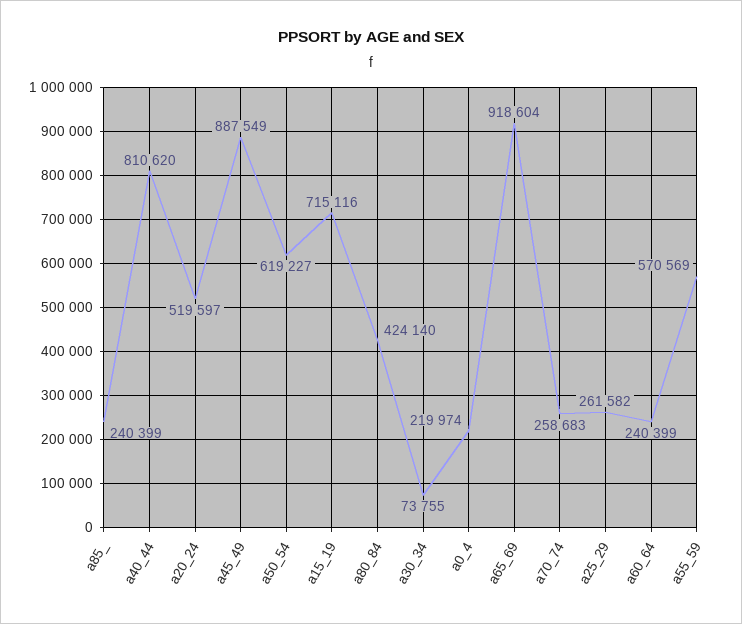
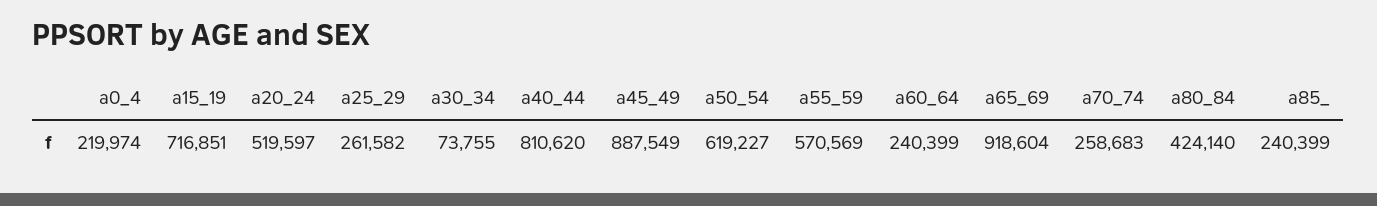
  {
    "a85_": 240399,
    "a40_44": 810620,
    "a20_24": 519597,
    "a45_49": 887549,
    "a50_54": 619227,
-   "a15_19": 715116,
+   "a15_19": 716851,
    "a80_84": 424140,
    "a30_34": 73755,
    "a0_4": 219974,
    "a65_69": 918604,
    "a70_74": 258683,
    "a25_29": 261582,
    "a60_64": 240399,
    "a55_59": 570569
  }

